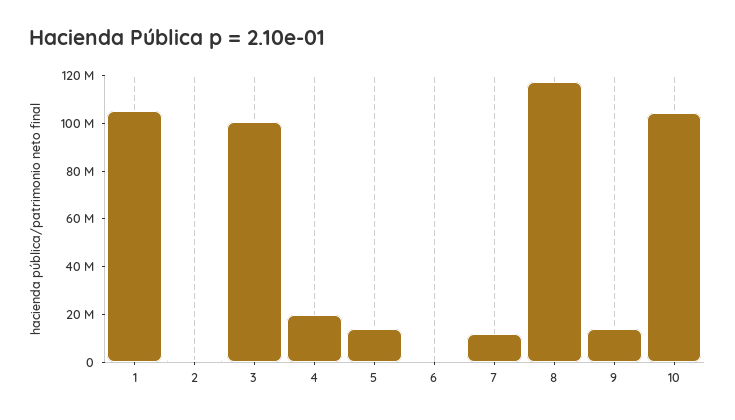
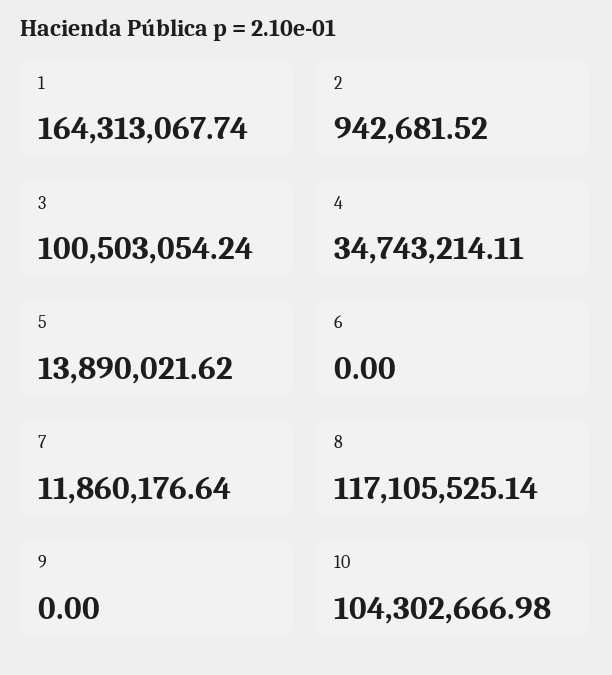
  {
-   "1": 105000000,
+   "1": 164313067.74,
    "2": 942681.52,
    "3": 100503054.24,
-   "4": 20000000,
+   "4": 34743214.11,
    "5": 13890021.62,
    "6": 0,
    "7": 11860176.64,
    "8": 117105525.14,
-   "9": 15000000,
+   "9": 0,
    "10": 104302666.98
  }

